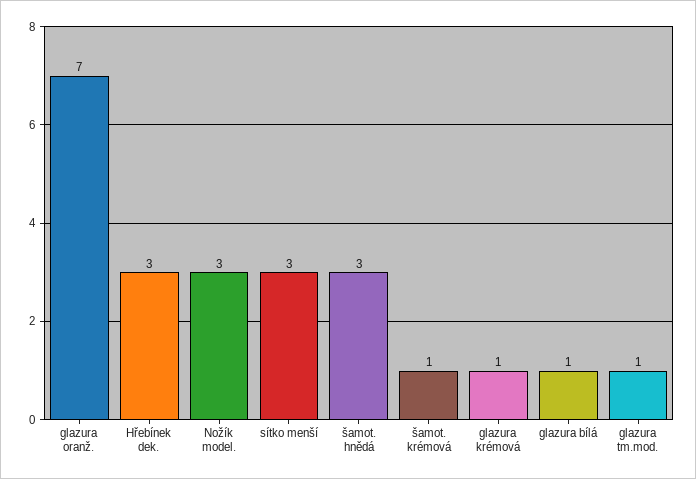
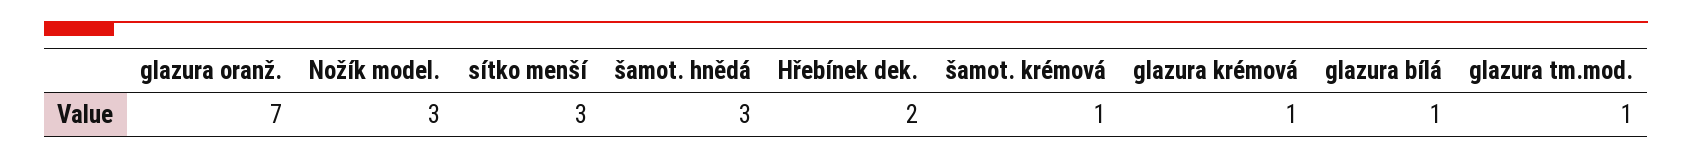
  {
    "glazura oranž.": 7,
-   "Hřebínek dek.": 3,
+   "Hřebínek dek.": 2,
    "Nožík model.": 3,
    "sítko menší": 3,
    "šamot. hnědá": 3,
    "šamot. krémová": 1,
    "glazura krémová": 1,
    "glazura bílá": 1,
    "glazura tm.mod.": 1
  }

